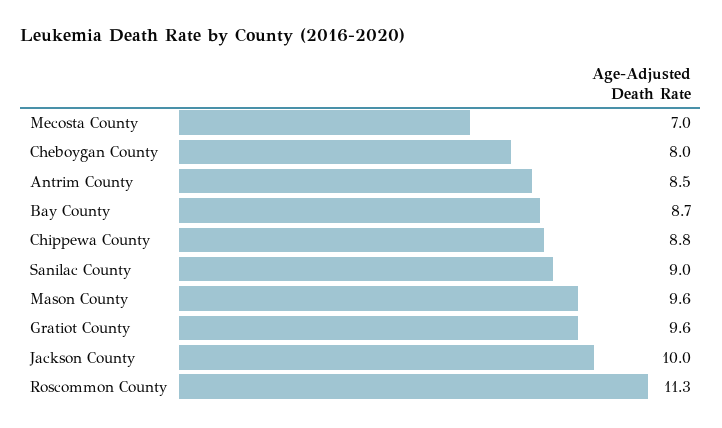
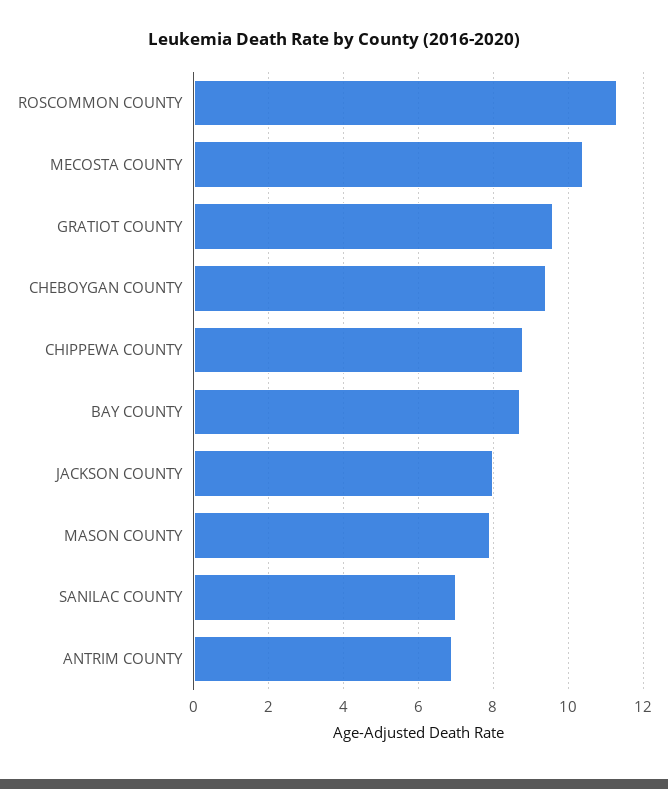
  {
-   "Mecosta County": 7,
+   "Mecosta County": 10.5,
-   "Cheboygan County": 8,
+   "Cheboygan County": 9.5,
-   "Antrim County": 8.5,
+   "Antrim County": 7,
    "Bay County": 8.7,
    "Chippewa County": 8.8,
-   "Sanilac County": 9,
+   "Sanilac County": 7,
-   "Mason County": 9.6,
+   "Mason County": 8,
    "Gratiot County": 9.6,
-   "Jackson County": 10,
+   "Jackson County": 8,
    "Roscommon County": 11.3
  }

